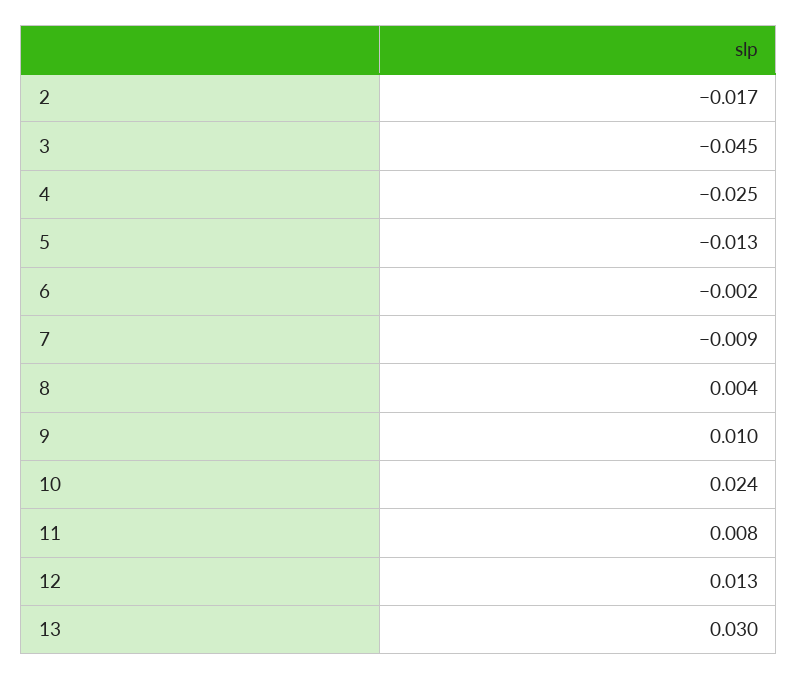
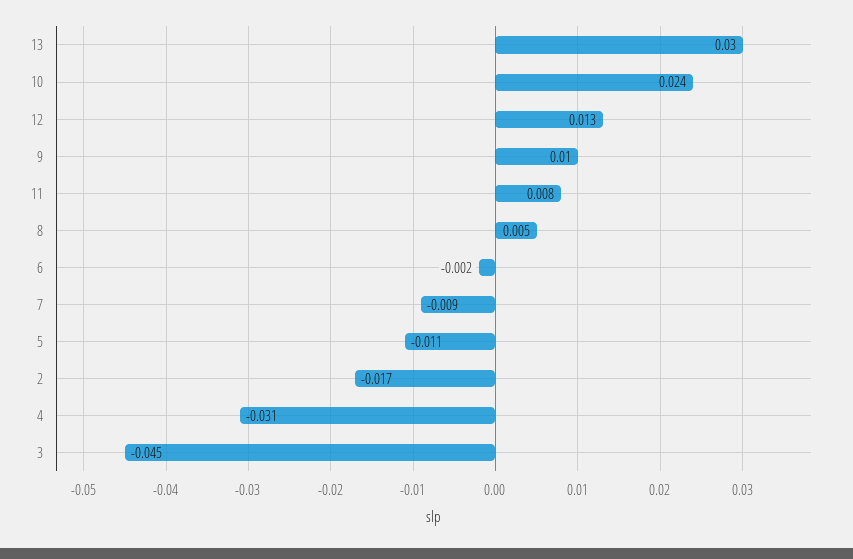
  {
    "2": -0.017,
    "3": -0.045,
-   "4": -0.025,
+   "4": -0.031,
-   "5": -0.013,
+   "5": -0.011,
    "6": -0.002,
    "7": -0.009,
-   "8": 0.004,
+   "8": 0.005,
    "9": 0.01,
    "10": 0.024,
    "11": 0.008,
    "12": 0.013,
    "13": 0.03
  }

